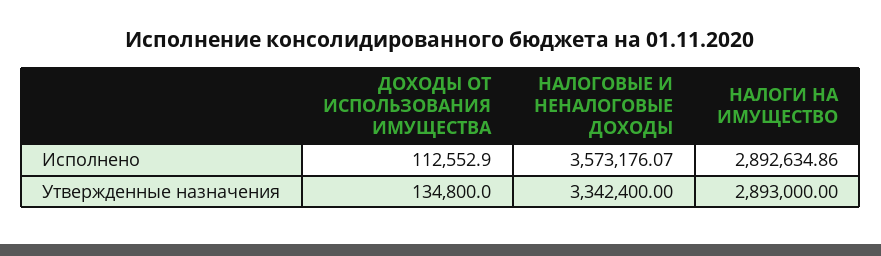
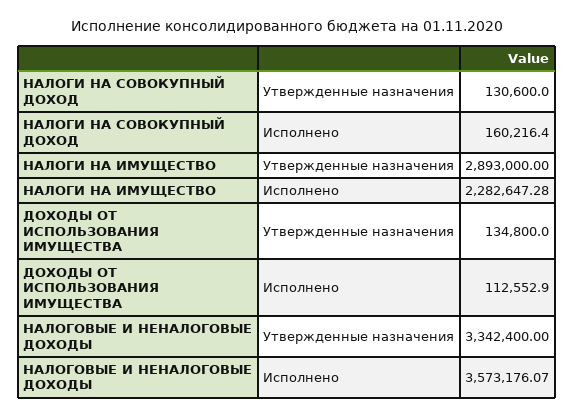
  {
    "ДОХОДЫ ОТ ИСПОЛЬЗОВАНИЯ ИМУЩЕСТВА": {
      "Исполнено": 112552.9,
      "Утвержденные назначения": 134800
    },
    "НАЛОГОВЫЕ И НЕНАЛОГОВЫЕ ДОХОДЫ": {
      "Исполнено": 3573176.07,
      "Утвержденные назначения": 3342400
    },
    "НАЛОГИ НА ИМУЩЕСТВО": {
-     "Исполнено": 2892634.86,
+     "Исполнено": 2282647.28,
      "Утвержденные назначения": 2893000
-   }
+   },
+   "НАЛОГИ НА СОВОКУПНЫЙ ДОХОД": {
+     "Утвержденные назначения": 130600,
+     "Исполнено": 160216.4
+   }
  }

